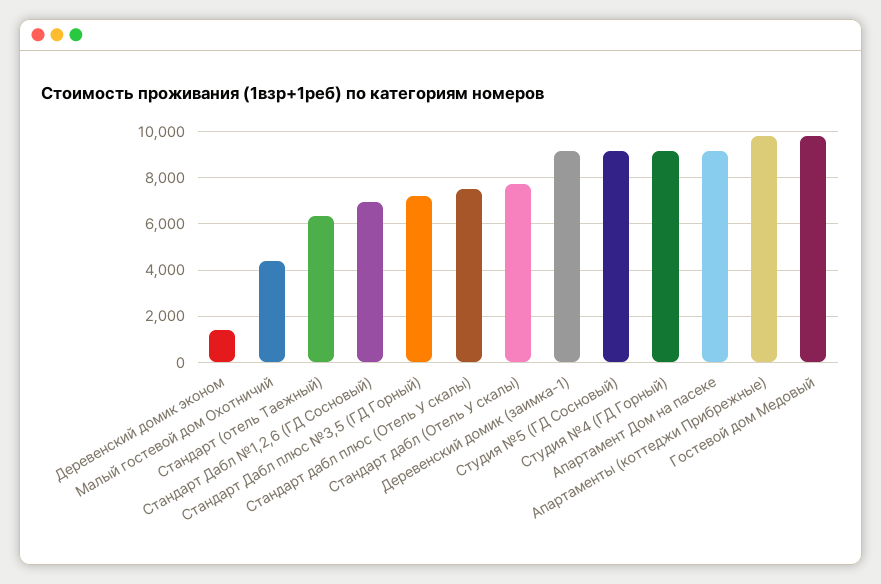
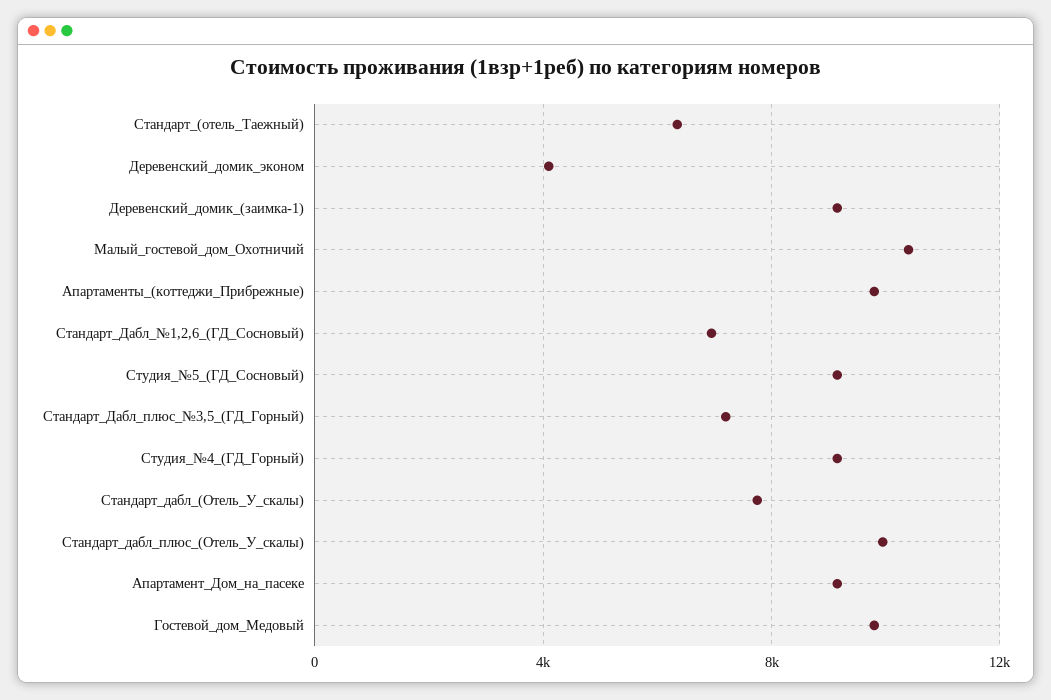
  {
-   "Деревенский домик эконом": 1500,
+   "Деревенский домик эконом": 4000,
-   "Малый гостевой дом Охотничий": 4500,
+   "Малый гостевой дом Охотничий": 10500,
    "Стандарт (отель Таежный)": 6500,
    "Стандарт Дабл №1,2,6 (ГД Сосновый)": 7000,
    "Стандарт Дабл плюс №3,5 (ГД Горный)": 7000,
-   "Стандарт дабл плюс (Отель У скалы)": 7500,
+   "Стандарт дабл плюс (Отель У скалы)": 10000,
    "Стандарт дабл (Отель У скалы)": 8000,
    "Деревенский домик (заимка-1)": 9000,
    "Студия №5 (ГД Сосновый)": 9000,
    "Студия №4 (ГД Горный)": 9000,
    "Апартамент Дом на пасеке": 9000,
    "Апартаменты (коттеджи Прибрежные)": 10000,
    "Гостевой дом Медовый": 10000
  }

